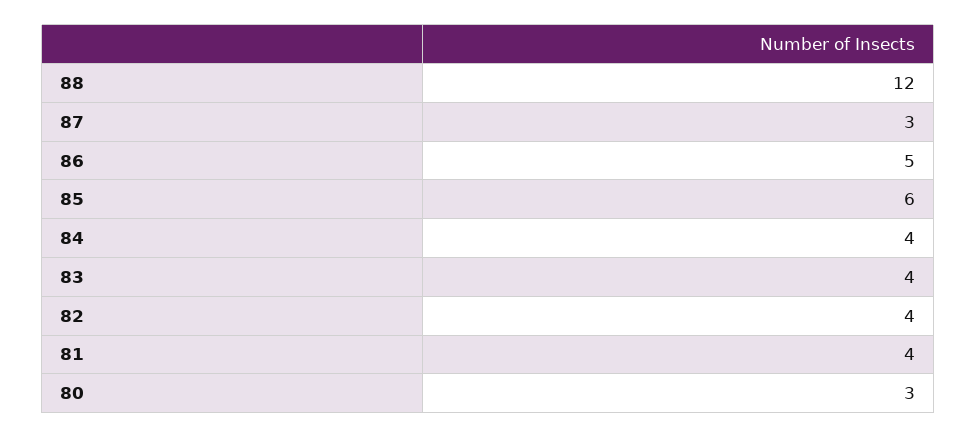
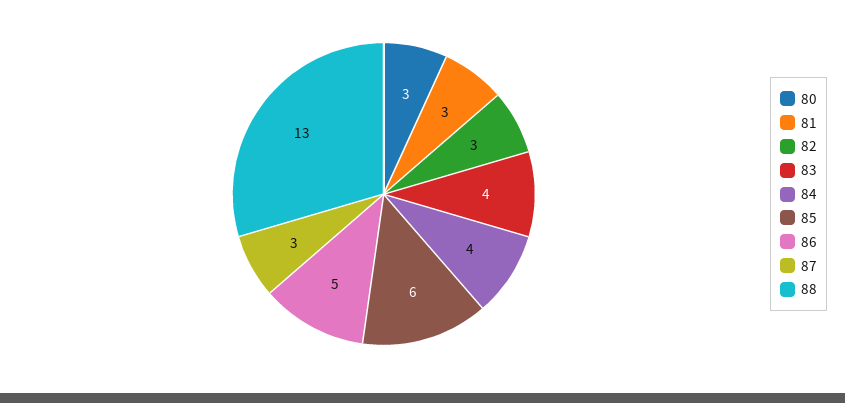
  {
-   "88": 12,
+   "88": 13,
    "87": 3,
    "86": 5,
    "85": 6,
    "84": 4,
    "83": 4,
-   "82": 4,
+   "82": 3,
-   "81": 4,
+   "81": 3,
    "80": 3
  }

